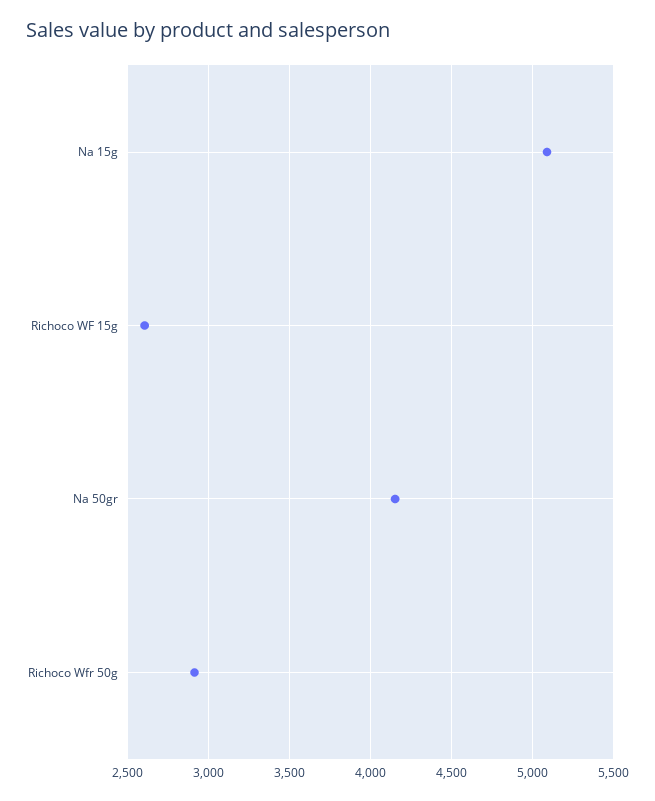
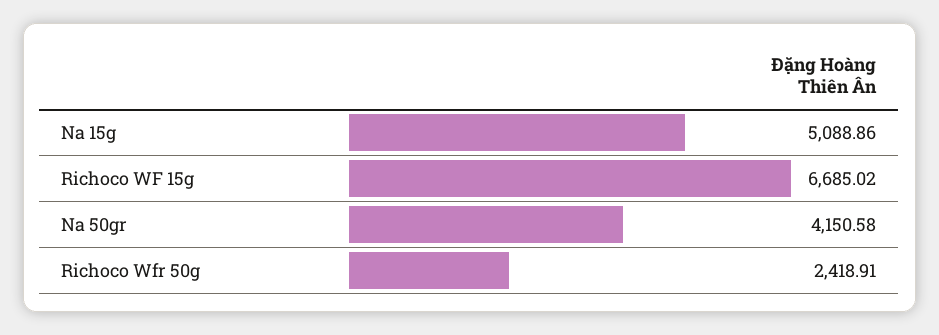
  {
    "Na 15g": 5088.86,
-   "Richoco WF 15g": 2600,
+   "Richoco WF 15g": 6685.02,
    "Na 50gr": 4150.58,
-   "Richoco Wfr 50g": 2900
+   "Richoco Wfr 50g": 2418.91
  }

